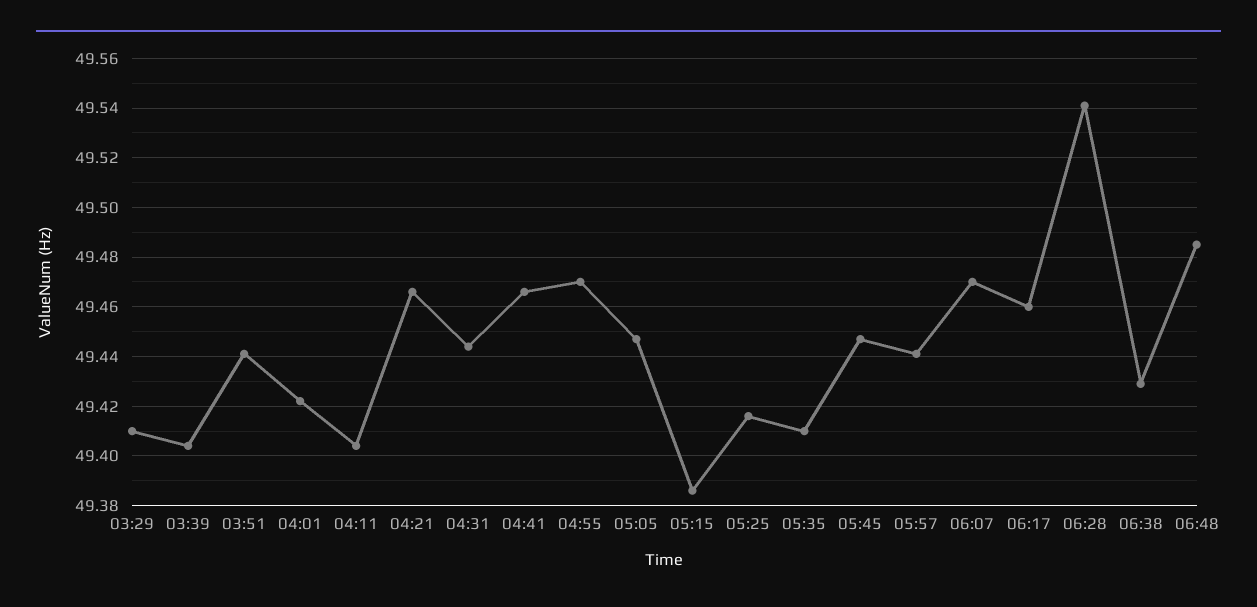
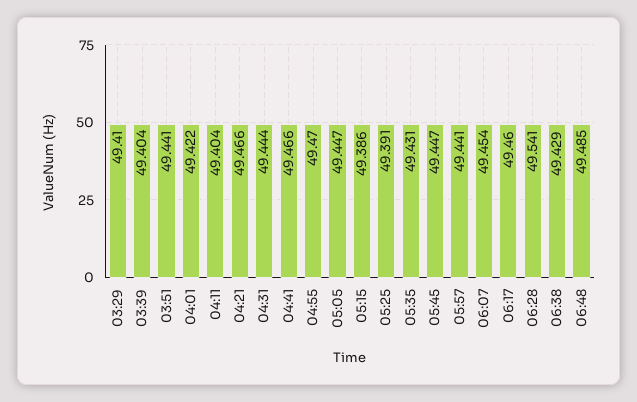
  {
    "03:29": 49.41,
    "03:39": 49.404,
    "03:51": 49.441,
    "04:01": 49.422,
    "04:11": 49.404,
    "04:21": 49.466,
    "04:31": 49.444,
    "04:41": 49.466,
    "04:55": 49.47,
    "05:05": 49.447,
    "05:15": 49.386,
-   "05:25": 49.415,
+   "05:25": 49.391,
-   "05:35": 49.41,
+   "05:35": 49.431,
    "05:45": 49.447,
    "05:57": 49.441,
-   "06:07": 49.47,
+   "06:07": 49.454,
    "06:17": 49.46,
    "06:28": 49.541,
    "06:38": 49.429,
    "06:48": 49.485
  }

